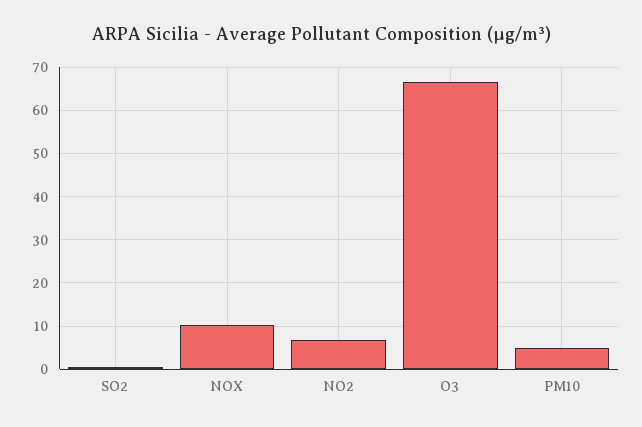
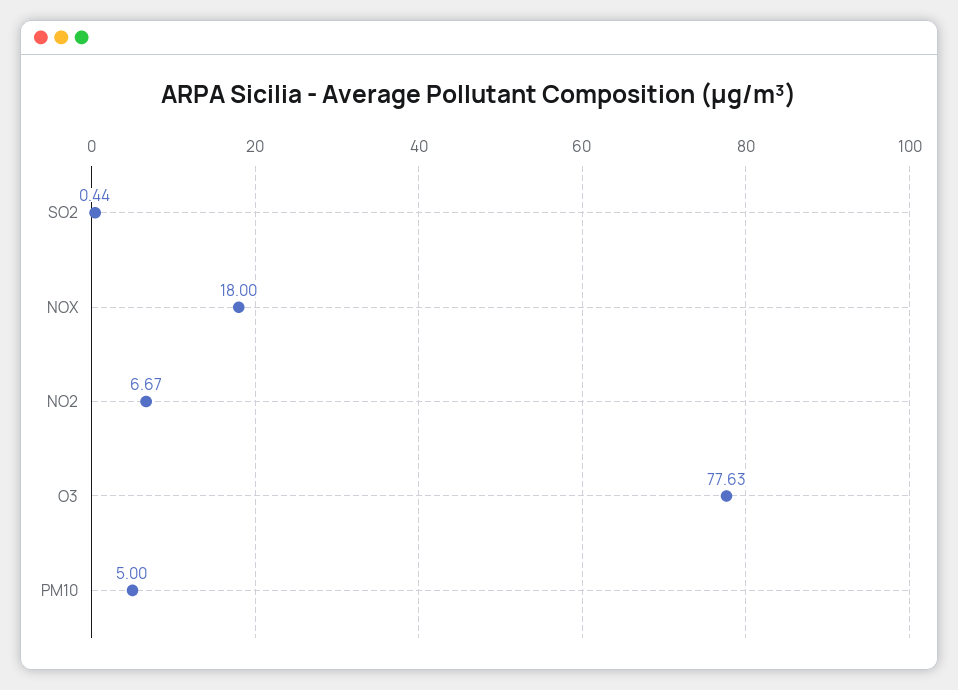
  {
    "SO2": 0.44,
-   "NOX": 10,
+   "NOX": 18,
    "NO2": 6.67,
-   "O3": 66,
+   "O3": 77.63,
    "PM10": 5
  }

